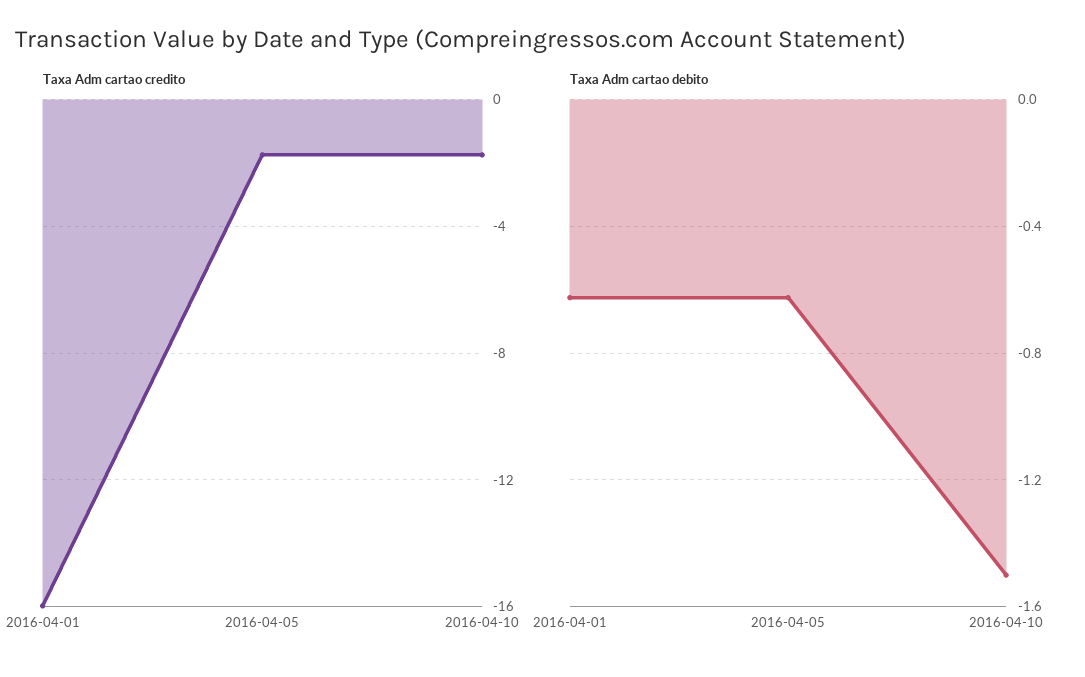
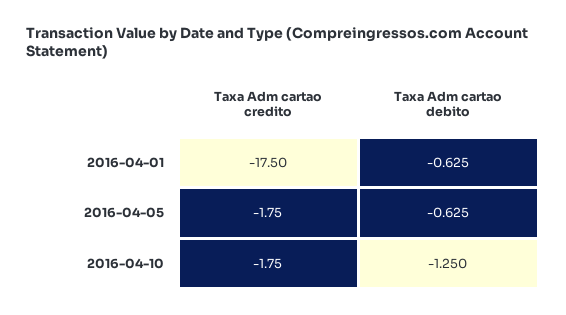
  {
    "Taxa Adm cartao credito": {
-     "2016-04-01": -16,
+     "2016-04-01": -17.5,
      "2016-04-05": -1.75,
      "2016-04-10": -1.75
    },
    "Taxa Adm cartao debito": {
      "2016-04-01": -0.625,
      "2016-04-05": -0.625,
-     "2016-04-10": -1.5
+     "2016-04-10": -1.25
    }
  }

